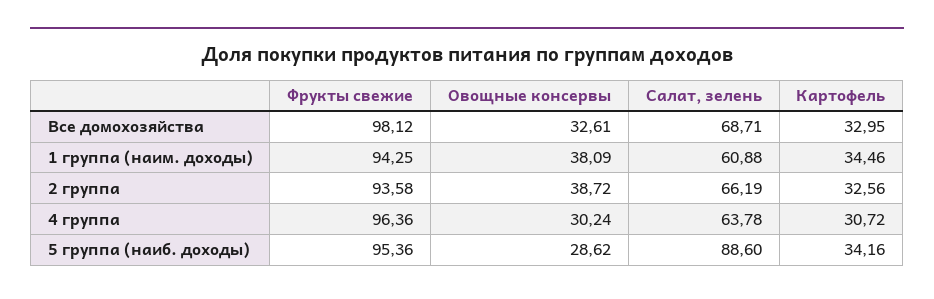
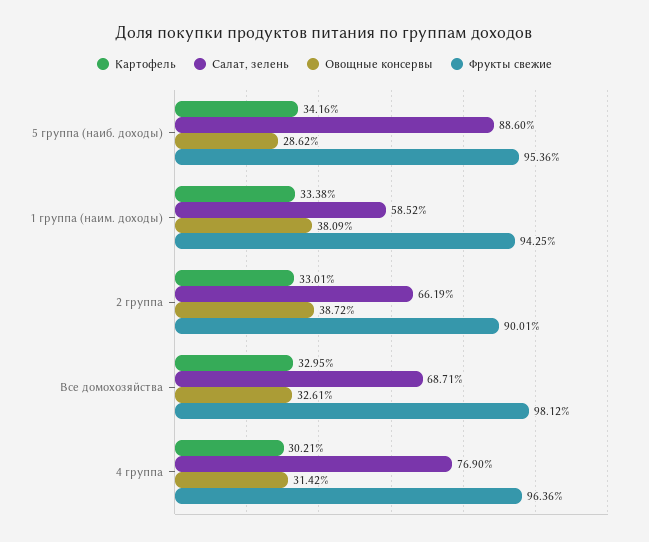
  {
    "Фрукты свежие": {
      "Все домохозяйства": 98.12,
      "1 группа (наим. доходы)": 94.25,
-     "2 группа": 93.58,
+     "2 группа": 90.01,
      "4 группа": 96.36,
      "5 группа (наиб. доходы)": 95.36
    },
    "Овощные консервы": {
      "Все домохозяйства": 32.61,
      "1 группа (наим. доходы)": 38.09,
      "2 группа": 38.72,
-     "4 группа": 30.24,
+     "4 группа": 31.42,
      "5 группа (наиб. доходы)": 28.62
    },
    "Салат, зелень": {
      "Все домохозяйства": 68.71,
-     "1 группа (наим. доходы)": 60.88,
+     "1 группа (наим. доходы)": 58.52,
      "2 группа": 66.19,
-     "4 группа": 63.78,
+     "4 группа": 76.9,
      "5 группа (наиб. доходы)": 88.6
    },
    "Картофель": {
      "Все домохозяйства": 32.95,
-     "1 группа (наим. доходы)": 34.46,
+     "1 группа (наим. доходы)": 33.38,
-     "2 группа": 32.56,
+     "2 группа": 33.01,
-     "4 группа": 30.72,
+     "4 группа": 30.21,
      "5 группа (наиб. доходы)": 34.16
    }
  }

